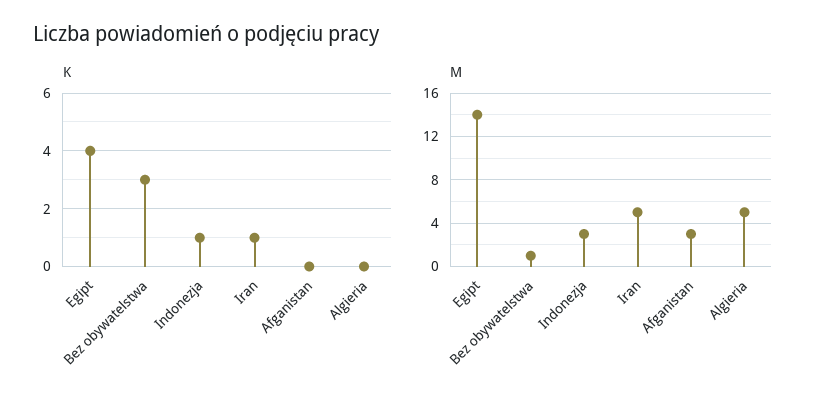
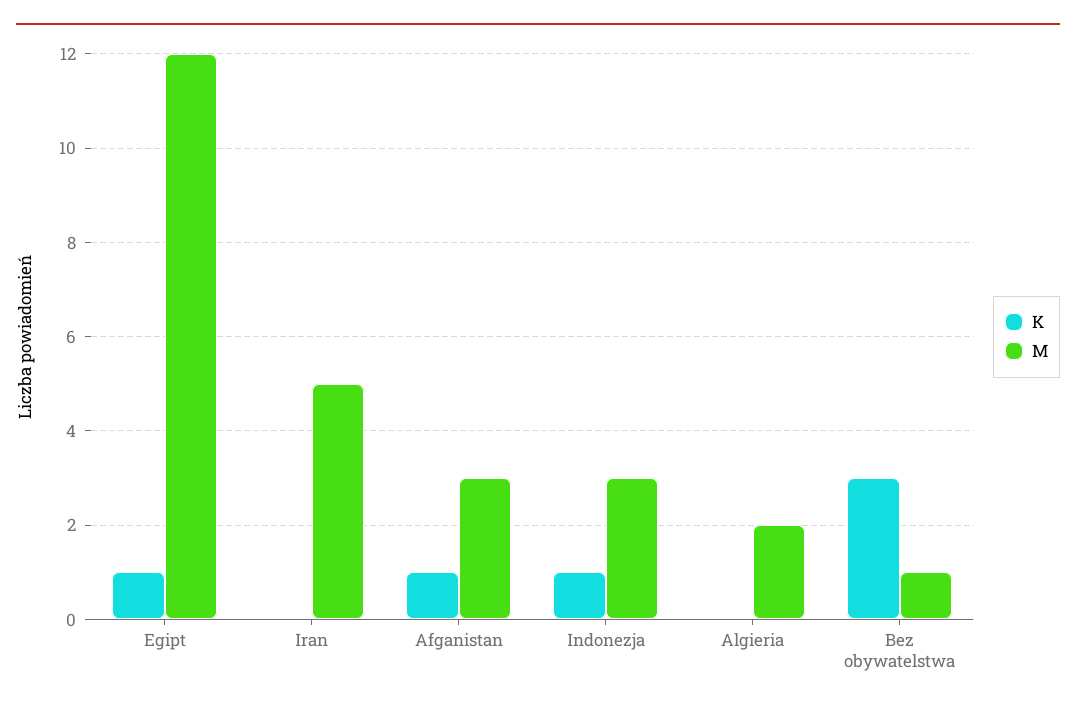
  {
    "K": {
-     "Egipt": 4,
+     "Egipt": 1,
      "Bez obywatelstwa": 3,
      "Indonezja": 1,
-     "Iran": 1,
+     "Iran": 0,
-     "Afganistan": 0,
+     "Afganistan": 1,
      "Algieria": 0
    },
    "M": {
-     "Egipt": 14,
+     "Egipt": 12,
      "Bez obywatelstwa": 1,
      "Indonezja": 3,
      "Iran": 5,
      "Afganistan": 3,
-     "Algieria": 5
+     "Algieria": 2
    }
  }

